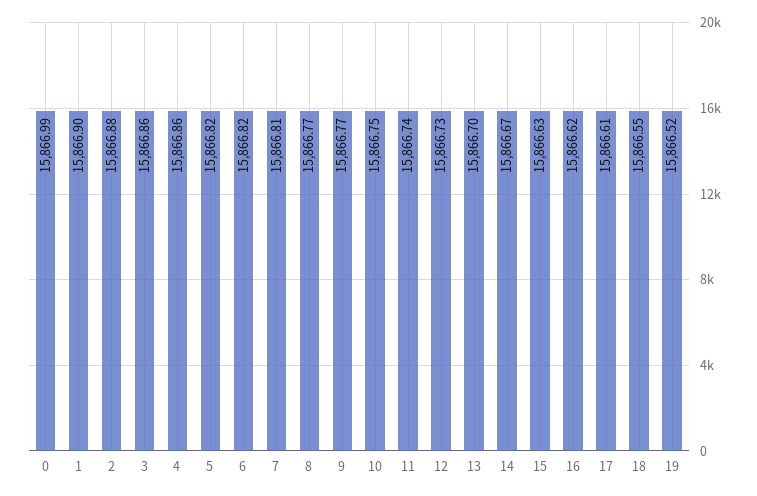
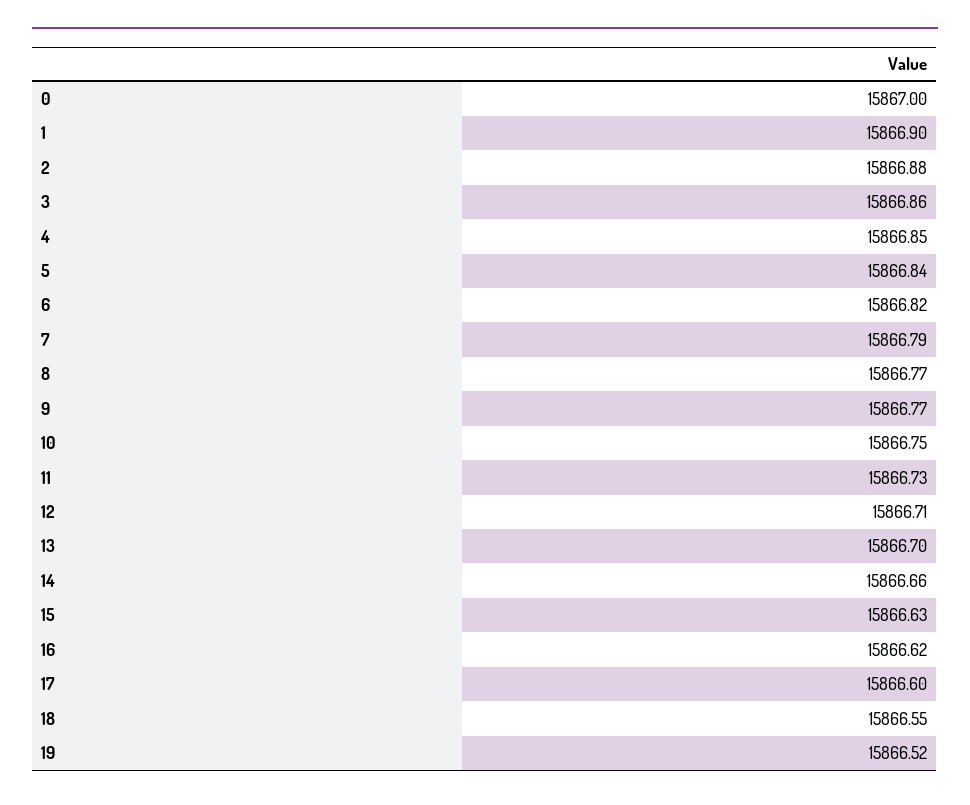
  {
-   "0": 15866.99,
+   "0": 15867,
    "1": 15866.9,
    "2": 15866.88,
    "3": 15866.86,
-   "4": 15866.86,
+   "4": 15866.85,
-   "5": 15866.82,
+   "5": 15866.84,
    "6": 15866.82,
-   "7": 15866.81,
+   "7": 15866.79,
    "8": 15866.77,
    "9": 15866.77,
    "10": 15866.75,
-   "11": 15866.74,
+   "11": 15866.73,
-   "12": 15866.73,
+   "12": 15866.71,
    "13": 15866.7,
-   "14": 15866.67,
+   "14": 15866.66,
    "15": 15866.63,
    "16": 15866.62,
-   "17": 15866.61,
+   "17": 15866.6,
    "18": 15866.55,
    "19": 15866.52
  }

